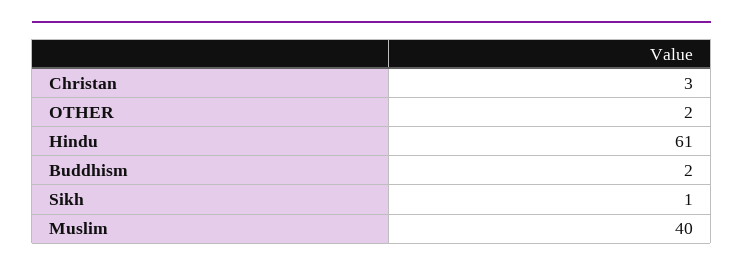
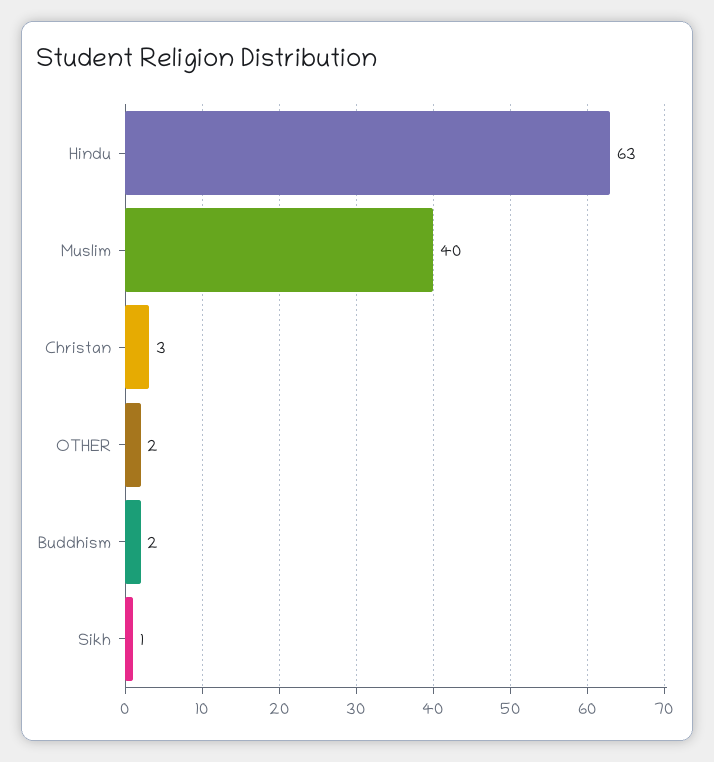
  {
    "Christan": 3,
    "OTHER": 2,
-   "Hindu": 61,
+   "Hindu": 63,
    "Buddhism": 2,
    "Sikh": 1,
    "Muslim": 40
  }

